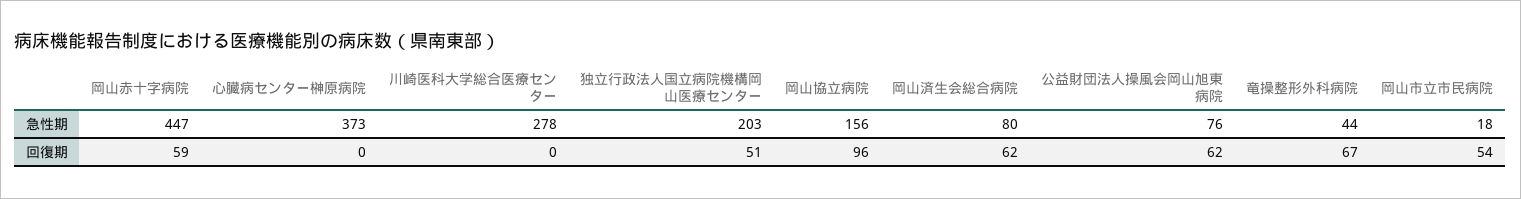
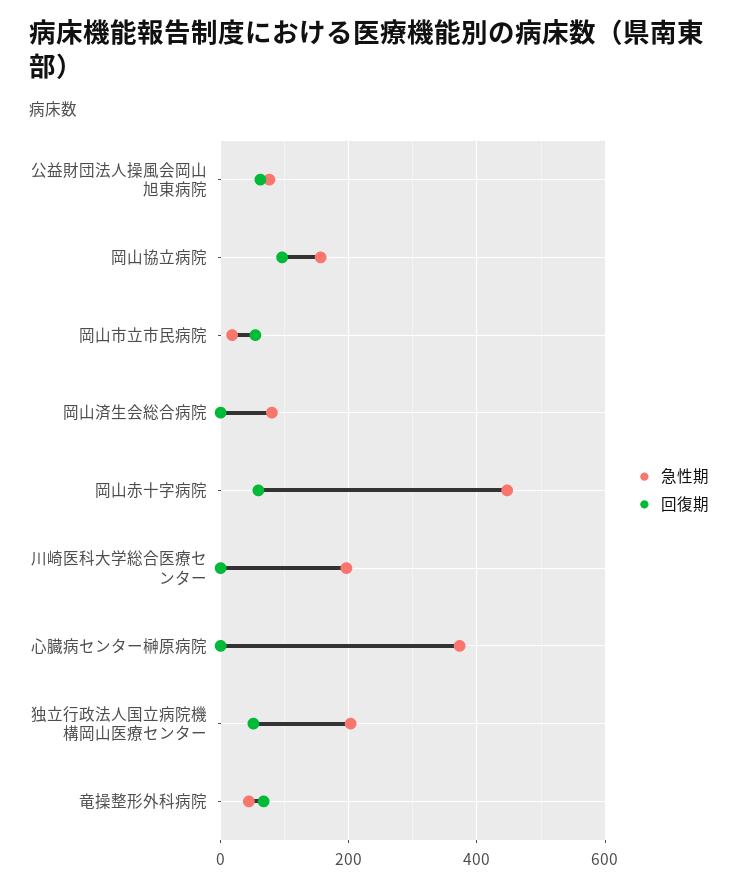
  {
    "急性期": {
      "岡山赤十字病院": 447,
      "心臓病センター榊原病院": 373,
-     "川崎医科大学総合医療センター": 278,
+     "川崎医科大学総合医療センター": 200,
      "独立行政法人国立病院機構岡山医療センター": 203,
      "岡山協立病院": 156,
      "岡山済生会総合病院": 80,
      "公益財団法人操風会岡山旭東病院": 76,
      "竜操整形外科病院": 44,
      "岡山市立市民病院": 18
    },
    "回復期": {
      "岡山赤十字病院": 59,
      "心臓病センター榊原病院": 0,
      "川崎医科大学総合医療センター": 0,
      "独立行政法人国立病院機構岡山医療センター": 51,
      "岡山協立病院": 96,
-     "岡山済生会総合病院": 62,
+     "岡山済生会総合病院": 0,
      "公益財団法人操風会岡山旭東病院": 62,
      "竜操整形外科病院": 67,
      "岡山市立市民病院": 54
    }
  }

